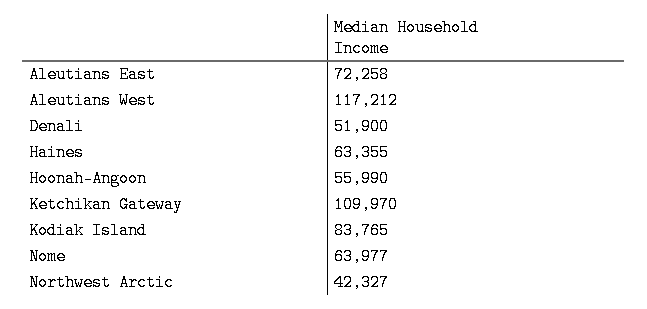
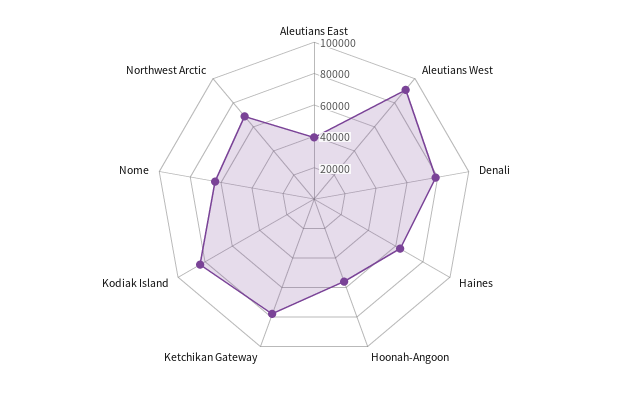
  {
-   "Aleutians East": 72258,
+   "Aleutians East": 40000,
-   "Aleutians West": 117212,
+   "Aleutians West": 90000,
-   "Denali": 51900,
+   "Denali": 80000,
    "Haines": 63355,
    "Hoonah-Angoon": 55990,
-   "Ketchikan Gateway": 109970,
+   "Ketchikan Gateway": 80000,
    "Kodiak Island": 83765,
    "Nome": 63977,
-   "Northwest Arctic": 42327
+   "Northwest Arctic": 70000
  }

